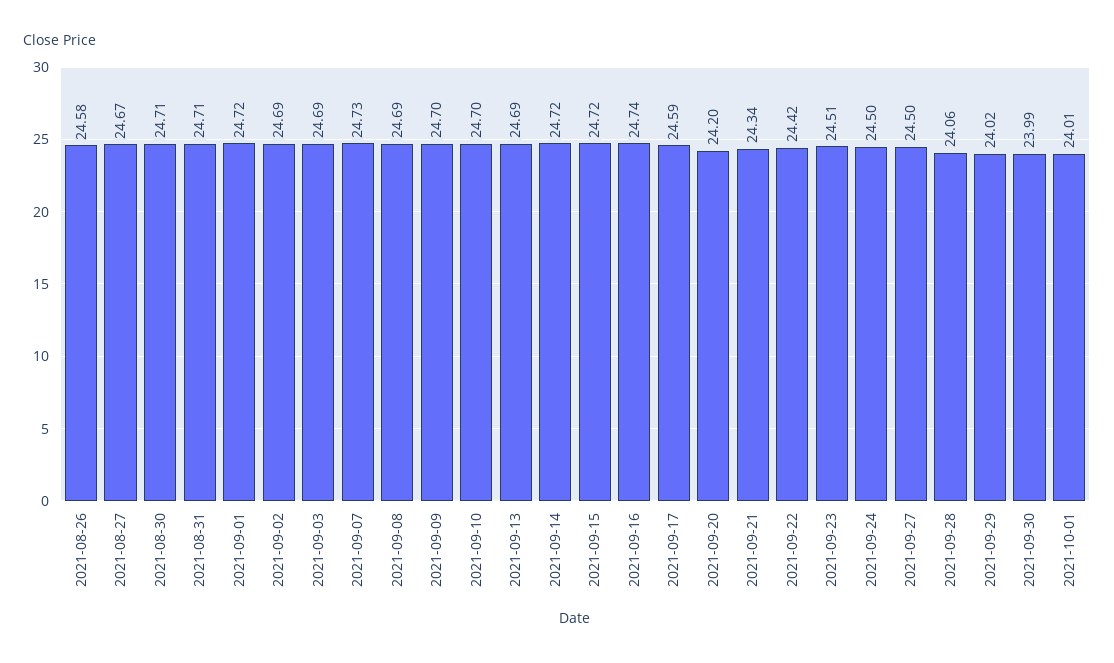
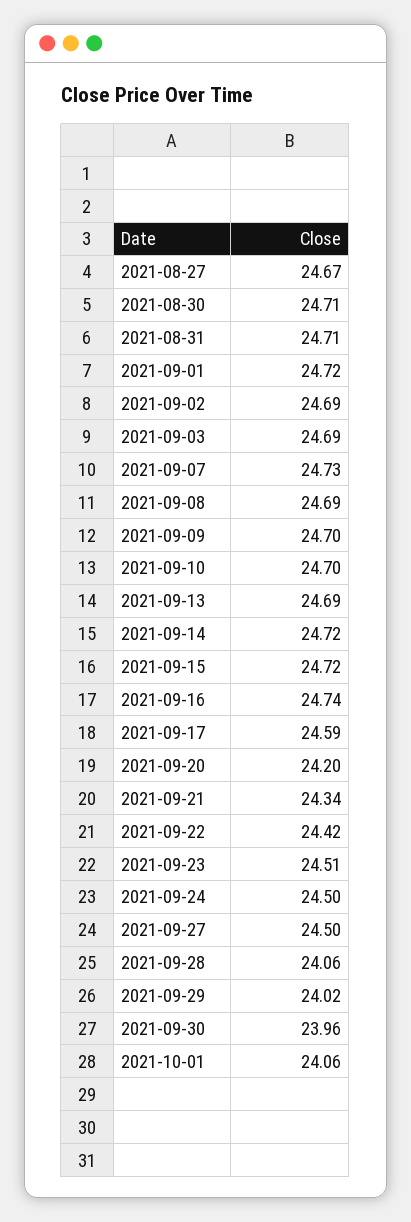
  {
-   "2021-08-26": 24.58,
    "2021-08-27": 24.67,
    "2021-08-30": 24.71,
    "2021-08-31": 24.71,
    "2021-09-01": 24.72,
    "2021-09-02": 24.69,
    "2021-09-03": 24.69,
    "2021-09-07": 24.73,
    "2021-09-08": 24.69,
    "2021-09-09": 24.7,
    "2021-09-10": 24.7,
    "2021-09-13": 24.69,
    "2021-09-14": 24.72,
    "2021-09-15": 24.72,
    "2021-09-16": 24.74,
    "2021-09-17": 24.59,
    "2021-09-20": 24.2,
    "2021-09-21": 24.34,
    "2021-09-22": 24.42,
    "2021-09-23": 24.51,
    "2021-09-24": 24.5,
    "2021-09-27": 24.5,
    "2021-09-28": 24.06,
    "2021-09-29": 24.02,
-   "2021-09-30": 23.99,
+   "2021-09-30": 23.96,
-   "2021-10-01": 24.01
+   "2021-10-01": 24.06
  }

